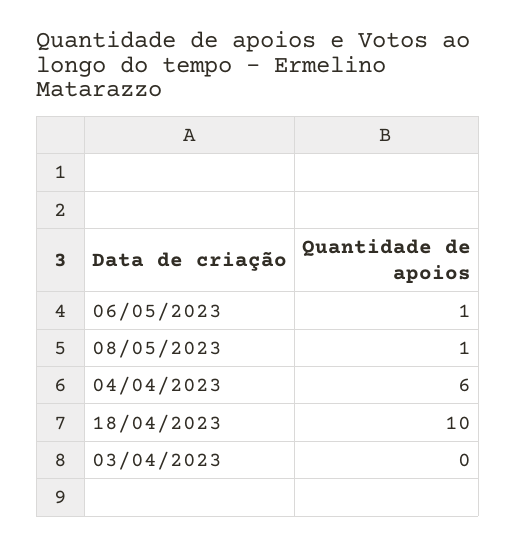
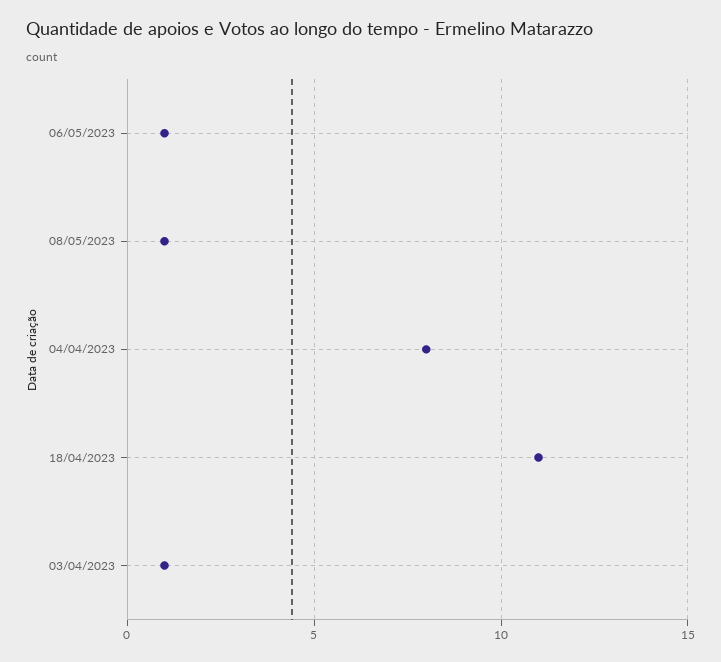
  {
    "06/05/2023": 1,
    "08/05/2023": 1,
-   "04/04/2023": 6,
+   "04/04/2023": 8,
-   "18/04/2023": 10,
+   "18/04/2023": 11,
-   "03/04/2023": 0
+   "03/04/2023": 1
  }

